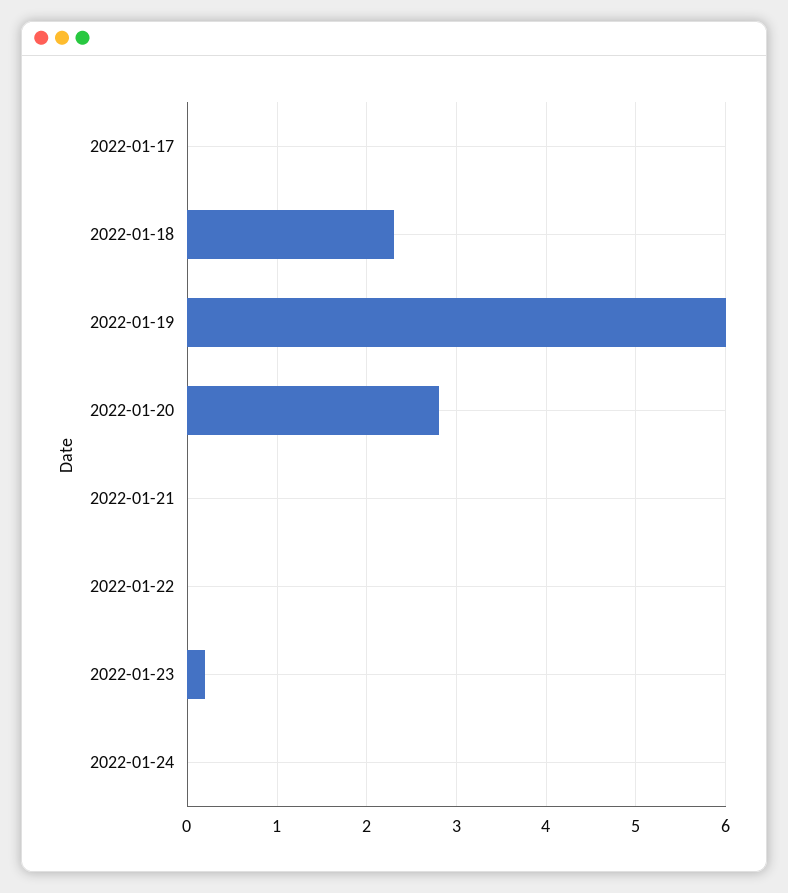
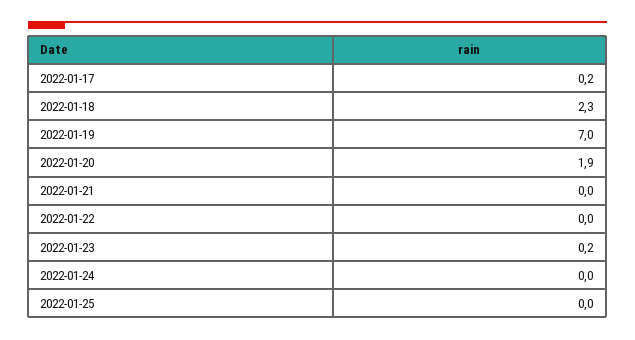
  {
-   "2022-01-17": 0,
+   "2022-01-17": 0.2,
    "2022-01-18": 2.3,
-   "2022-01-19": 6,
+   "2022-01-19": 7,
-   "2022-01-20": 2.8,
+   "2022-01-20": 1.9,
    "2022-01-21": 0,
    "2022-01-22": 0,
    "2022-01-23": 0.2,
-   "2022-01-24": 0
+   "2022-01-24": 0,
+   "2022-01-25": 0
  }

